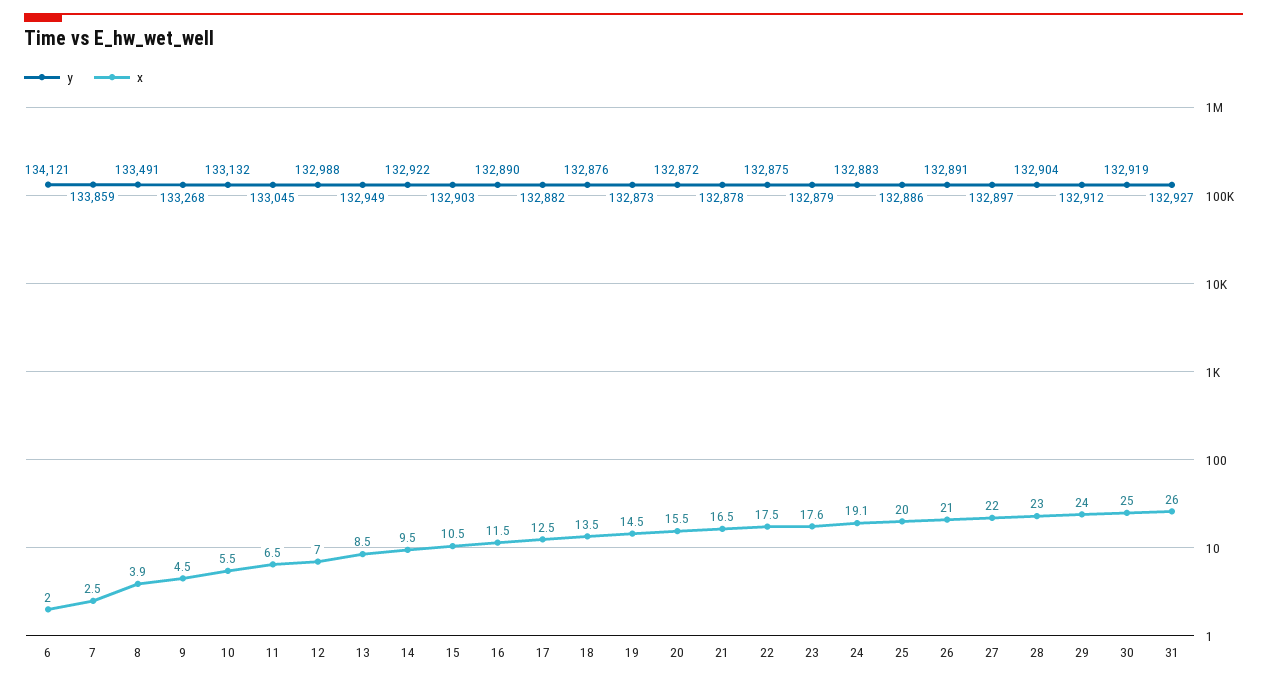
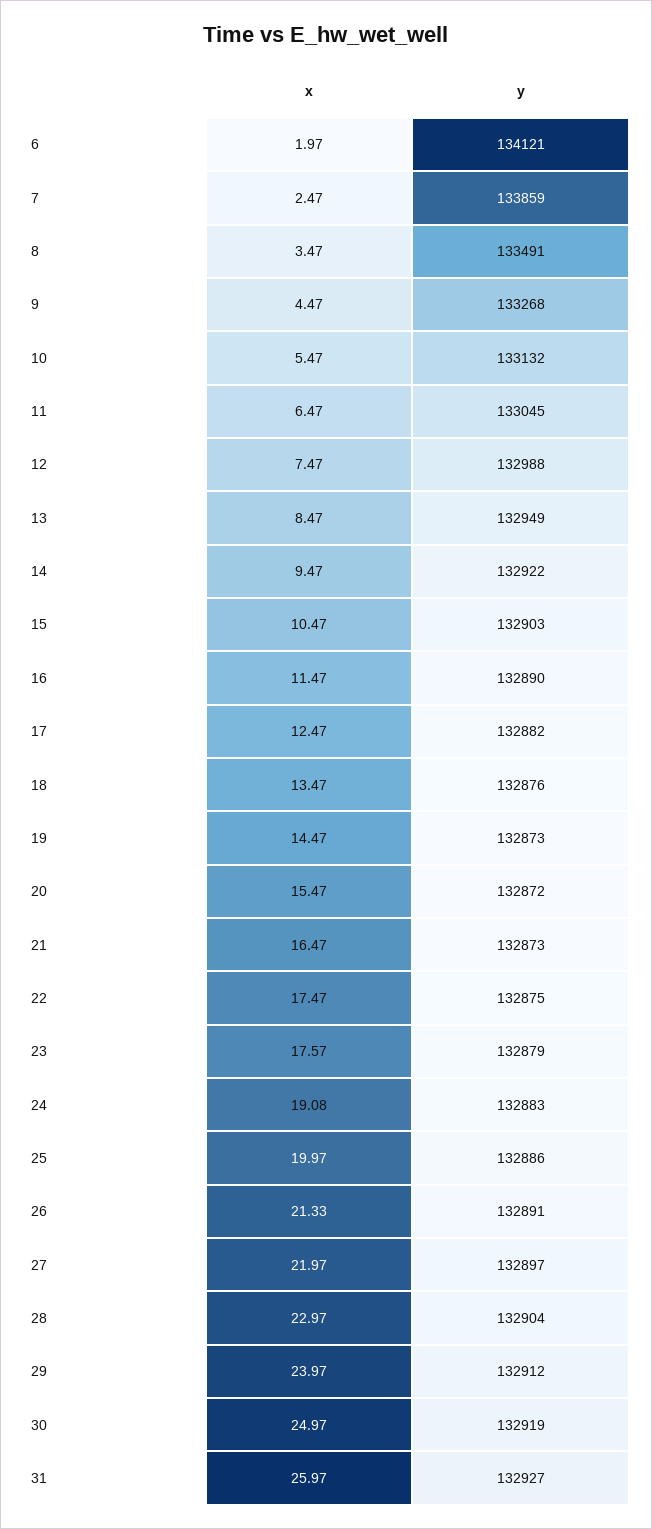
  {
    "y": {
      "6": 134121,
      "7": 133859,
      "8": 133491,
      "9": 133268,
      "10": 133132,
      "11": 133045,
      "12": 132988,
      "13": 132949,
      "14": 132922,
      "15": 132903,
      "16": 132890,
      "17": 132882,
      "18": 132876,
      "19": 132873,
      "20": 132872,
-     "21": 132878,
+     "21": 132873,
      "22": 132875,
      "23": 132879,
      "24": 132883,
      "25": 132886,
      "26": 132891,
      "27": 132897,
      "28": 132904,
      "29": 132912,
      "30": 132919,
      "31": 132927
    },
    "x": {
      "6": 1.97,
      "7": 2.47,
-     "8": 3.9,
+     "8": 3.47,
      "9": 4.47,
      "10": 5.47,
      "11": 6.47,
-     "12": 7,
+     "12": 7.47,
      "13": 8.47,
      "14": 9.47,
      "15": 10.47,
      "16": 11.47,
      "17": 12.47,
      "18": 13.47,
      "19": 14.47,
      "20": 15.47,
      "21": 16.47,
      "22": 17.47,
      "23": 17.57,
      "24": 19.08,
      "25": 19.97,
-     "26": 21,
+     "26": 21.33,
      "27": 21.97,
      "28": 22.97,
      "29": 23.97,
      "30": 24.97,
      "31": 25.97
    }
  }

